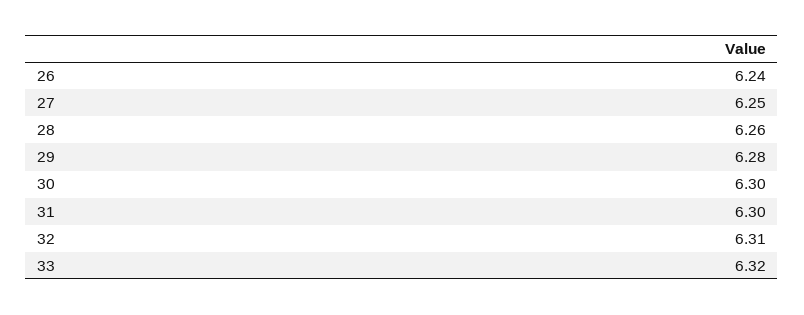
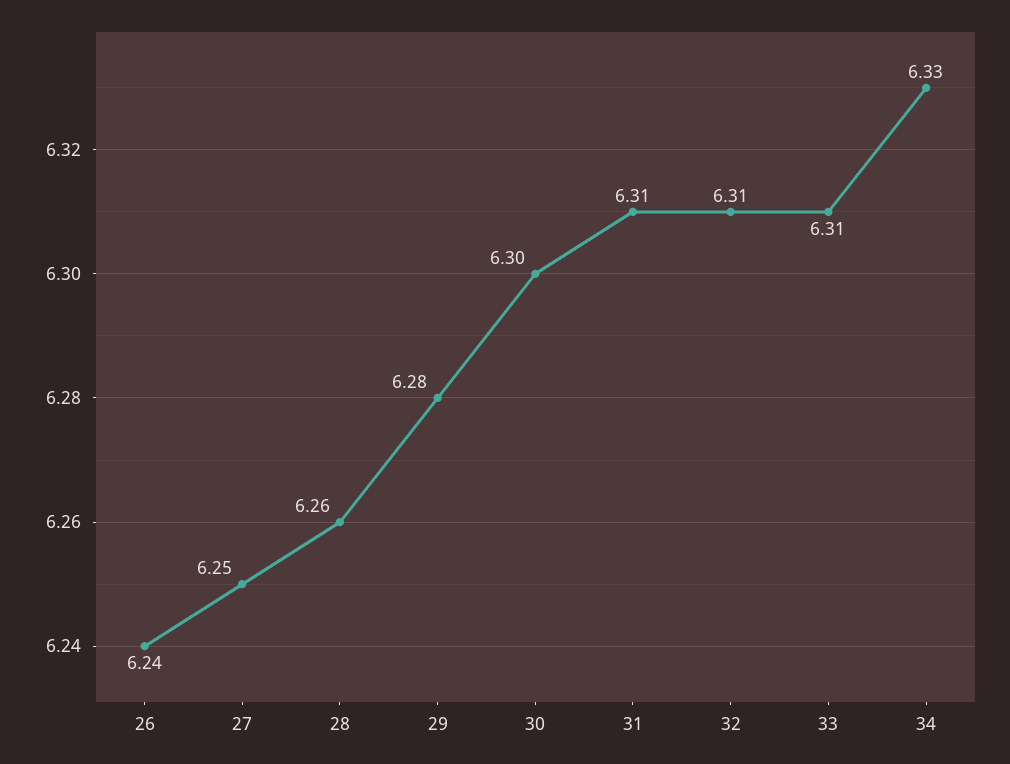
  {
    "26": 6.24,
    "27": 6.25,
    "28": 6.26,
    "29": 6.28,
    "30": 6.3,
-   "31": 6.3,
+   "31": 6.31,
    "32": 6.31,
-   "33": 6.32
+   "33": 6.31,
+   "34": 6.33
  }

